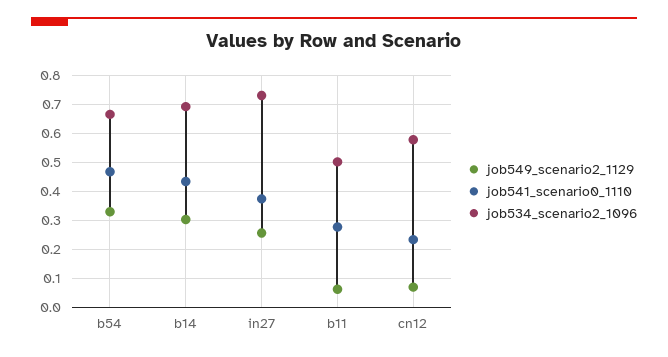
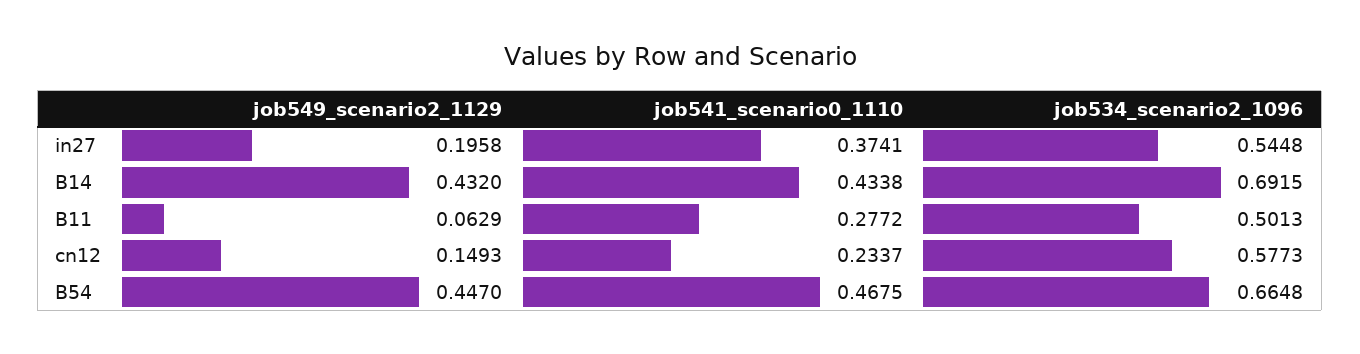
  {
    "job549_scenario2_1129": {
-     "b54": 0.325,
+     "b54": 0.447,
-     "b14": 0.3,
+     "b14": 0.432,
-     "in27": 0.25,
+     "in27": 0.1958,
      "b11": 0.0629,
-     "cn12": 0.075
+     "cn12": 0.1493
    },
    "job541_scenario0_1110": {
      "b54": 0.4675,
      "b14": 0.4338,
      "in27": 0.3741,
      "b11": 0.2772,
      "cn12": 0.2337
    },
    "job534_scenario2_1096": {
      "b54": 0.6648,
      "b14": 0.6915,
-     "in27": 0.725,
+     "in27": 0.5448,
      "b11": 0.5013,
      "cn12": 0.5773
    }
  }

